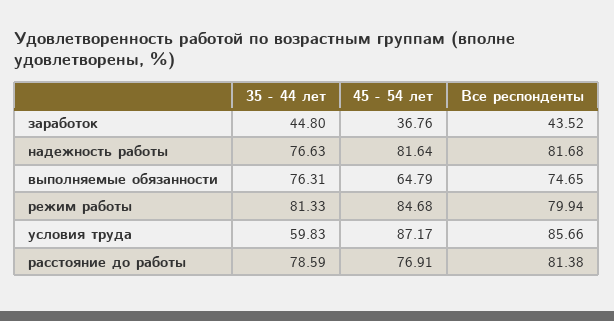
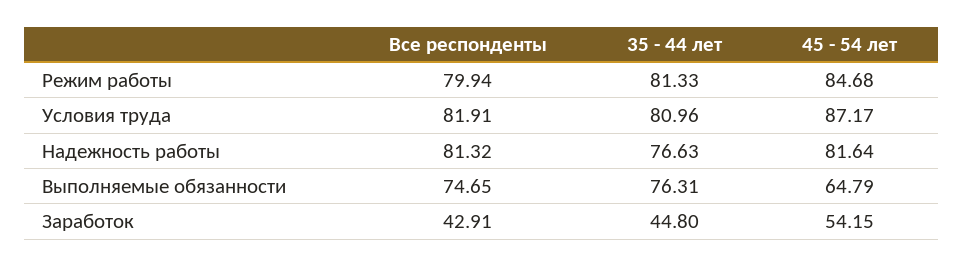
  {
    "35 - 44 лет": {
      "заработок": 44.8,
      "надежность работы": 76.63,
      "выполняемые обязанности": 76.31,
      "режим работы": 81.33,
-     "условия труда": 59.83,
+     "условия труда": 80.96
-     "расстояние до работы": 78.59
    },
    "45 - 54 лет": {
-     "заработок": 36.76,
+     "заработок": 54.15,
      "надежность работы": 81.64,
      "выполняемые обязанности": 64.79,
      "режим работы": 84.68,
-     "условия труда": 87.17,
+     "условия труда": 87.17
-     "расстояние до работы": 76.91
    },
    "Все респонденты": {
-     "заработок": 43.52,
+     "заработок": 42.91,
-     "надежность работы": 81.68,
+     "надежность работы": 81.32,
      "выполняемые обязанности": 74.65,
      "режим работы": 79.94,
-     "условия труда": 85.66,
+     "условия труда": 81.91
-     "расстояние до работы": 81.38
    }
  }

